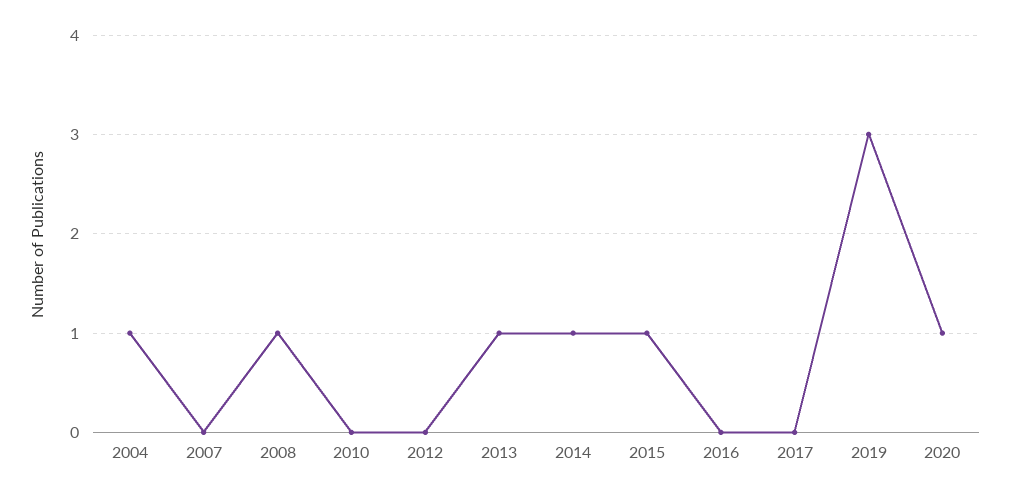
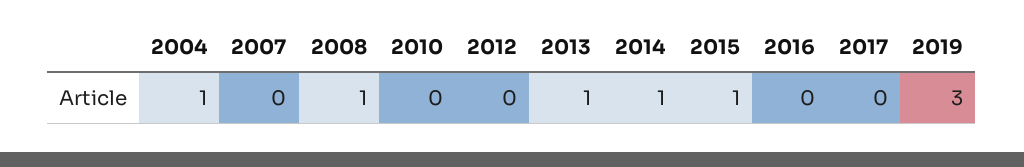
  {
    "2004": 1,
    "2007": 0,
    "2008": 1,
    "2010": 0,
    "2012": 0,
    "2013": 1,
    "2014": 1,
    "2015": 1,
    "2016": 0,
    "2017": 0,
-   "2019": 3,
+   "2019": 3
-   "2020": 1
  }

